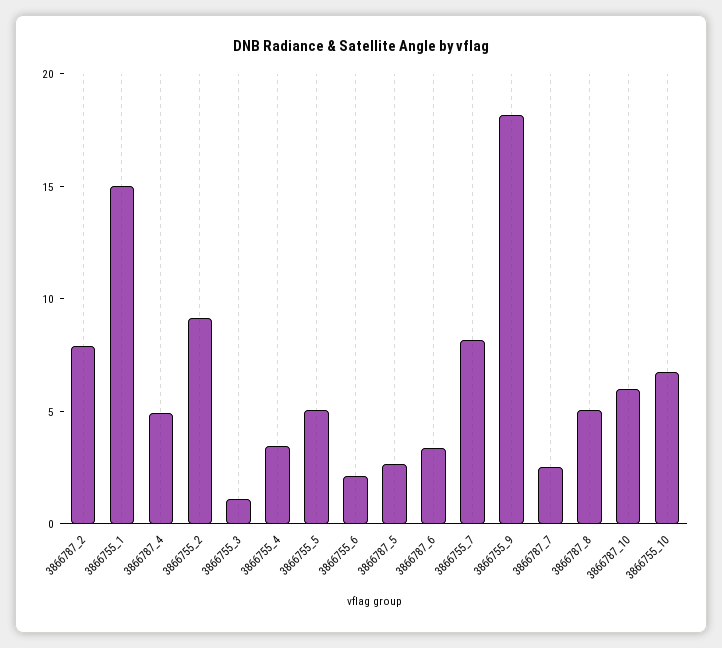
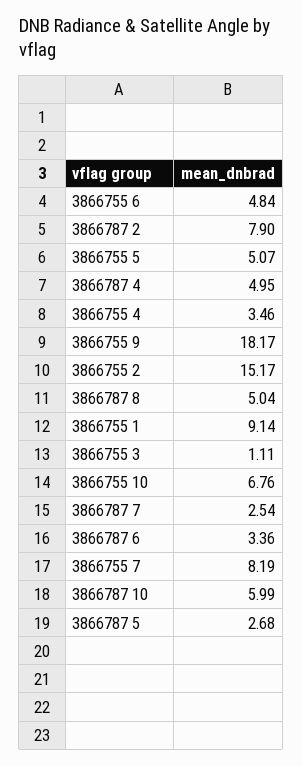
  {
    "3866787_2": 7.9,
-   "3866755_1": 15,
+   "3866755_1": 9.14,
    "3866787_4": 4.95,
-   "3866755_2": 9,
+   "3866755_2": 15.17,
    "3866755_3": 1.11,
    "3866755_4": 3.46,
    "3866755_5": 5.07,
-   "3866755_6": 2,
+   "3866755_6": 4.84,
    "3866787_5": 2.68,
    "3866787_6": 3.36,
    "3866755_7": 8.19,
    "3866755_9": 18.17,
    "3866787_7": 2.54,
    "3866787_8": 5.04,
    "3866787_10": 5.99,
    "3866755_10": 6.76
  }

